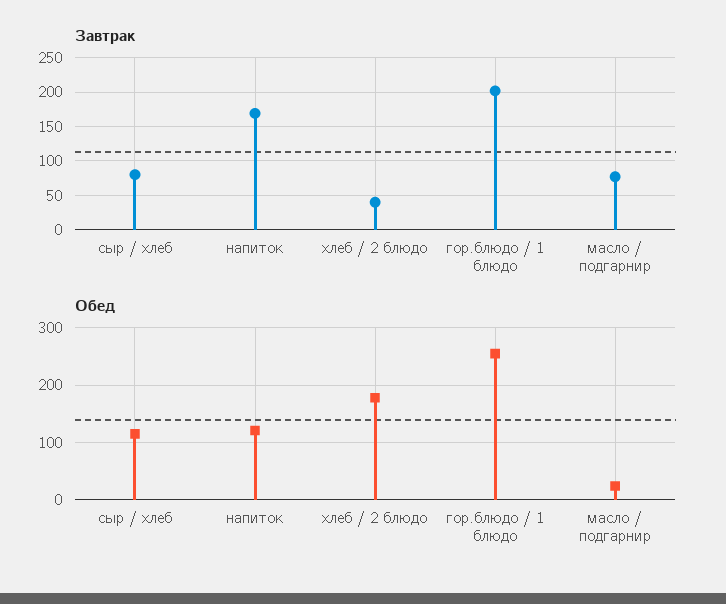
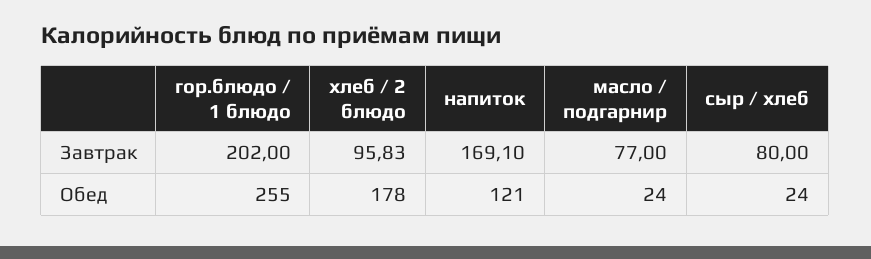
  {
    "Завтрак": {
      "сыр / хлеб": 80,
      "напиток": 169.1,
-     "хлеб / 2 блюдо": 40,
+     "хлеб / 2 блюдо": 95.83,
      "гор.блюдо / 1 блюдо": 202,
      "масло / подгарнир": 77
    },
    "Обед": {
-     "сыр / хлеб": 120,
+     "сыр / хлеб": 24,
      "напиток": 121,
      "хлеб / 2 блюдо": 178,
      "гор.блюдо / 1 блюдо": 255,
      "масло / подгарнир": 24
    }
  }

